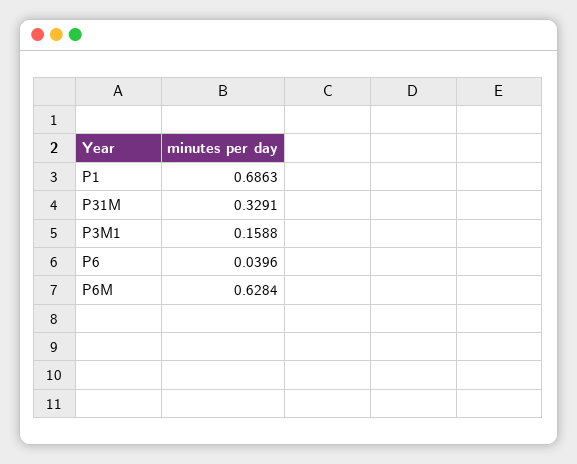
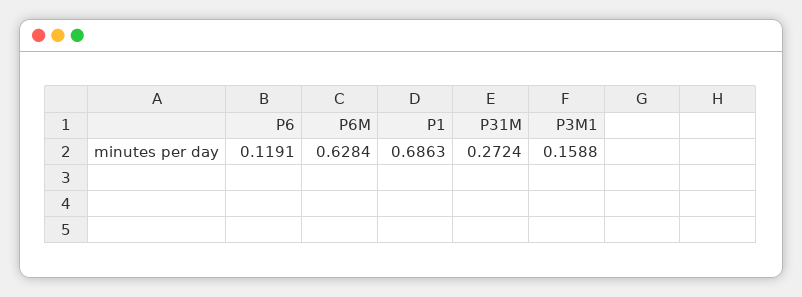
  {
    "P1": 0.6863,
-   "P31M": 0.3291,
+   "P31M": 0.2724,
    "P3M1": 0.1588,
-   "P6": 0.0396,
+   "P6": 0.1191,
    "P6M": 0.6284
  }

